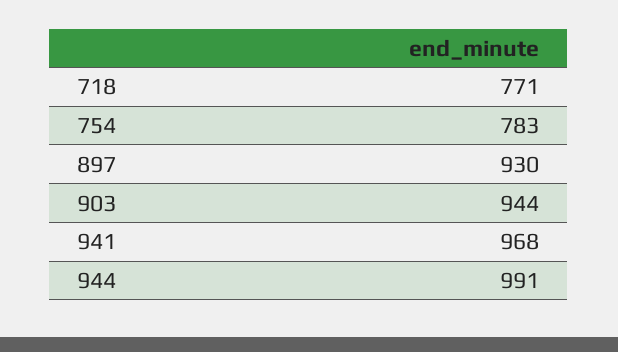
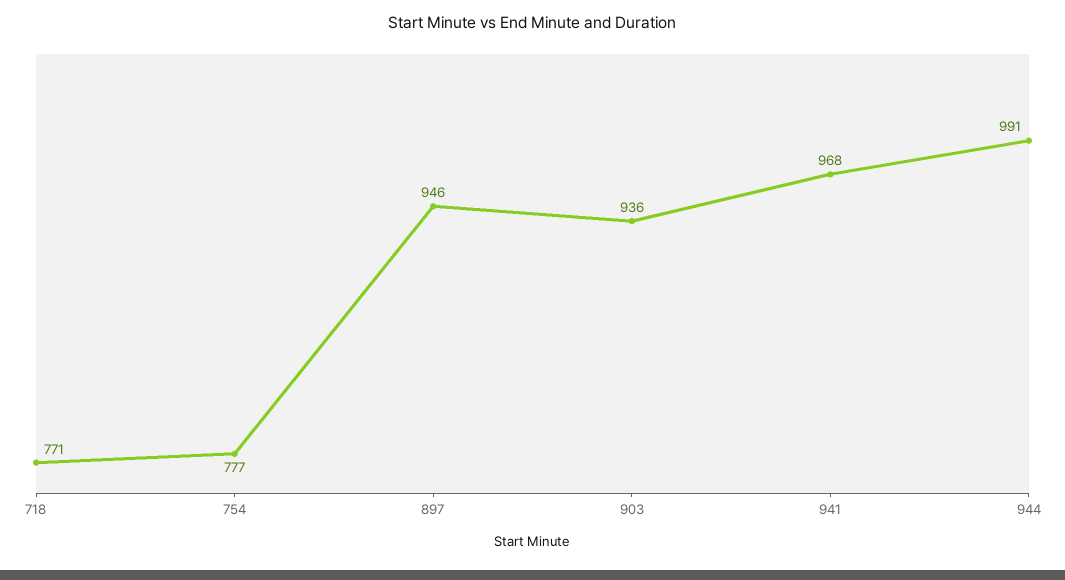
  {
    "718": 771,
-   "754": 783,
+   "754": 777,
-   "897": 930,
+   "897": 946,
-   "903": 944,
+   "903": 936,
    "941": 968,
    "944": 991
  }

